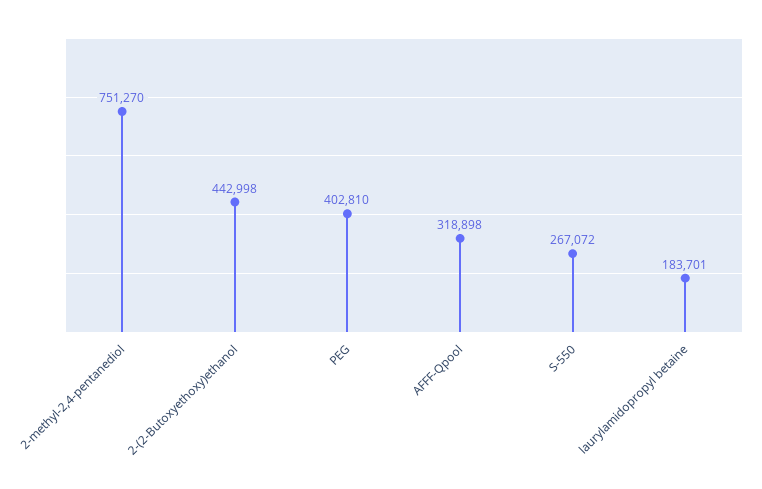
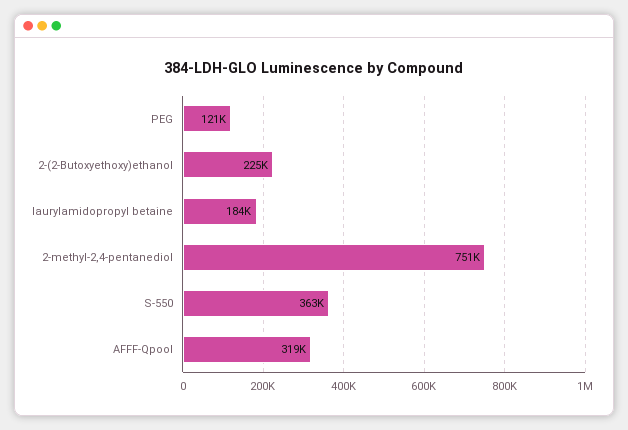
  {
    "2-methyl-2,4-pentanediol": 751270,
-   "2-(2-Butoxyethoxy)ethanol": 442998,
+   "2-(2-Butoxyethoxy)ethanol": 225000,
-   "PEG": 402810,
+   "PEG": 121000,
    "AFFF-Qpool": 318898,
-   "S-550": 267072,
+   "S-550": 363000,
    "laurylamidopropyl betaine": 183701
  }

